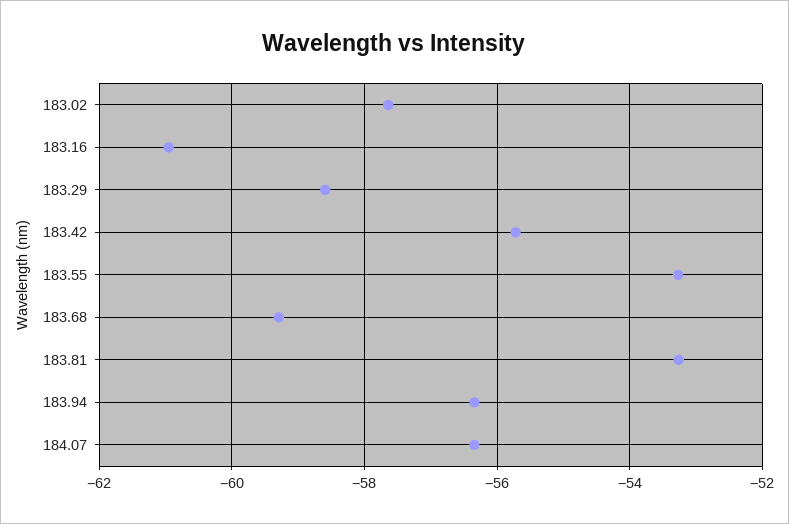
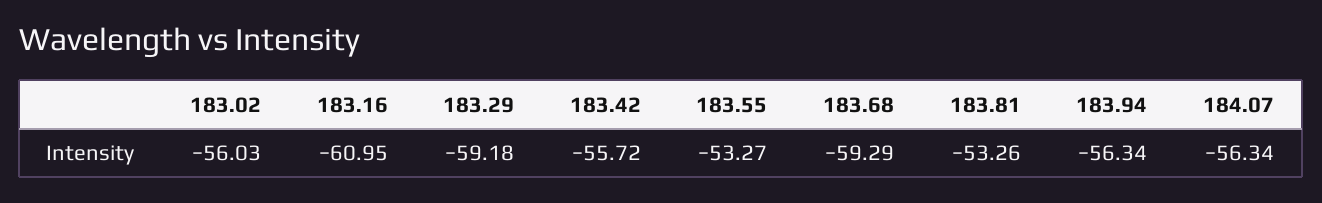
  {
-   "183.02": -57.6,
+   "183.02": -56.03,
    "183.16": -60.95,
-   "183.29": -58.6,
+   "183.29": -59.18,
    "183.42": -55.72,
    "183.55": -53.27,
    "183.68": -59.29,
    "183.81": -53.26,
    "183.94": -56.34,
    "184.07": -56.34
  }

